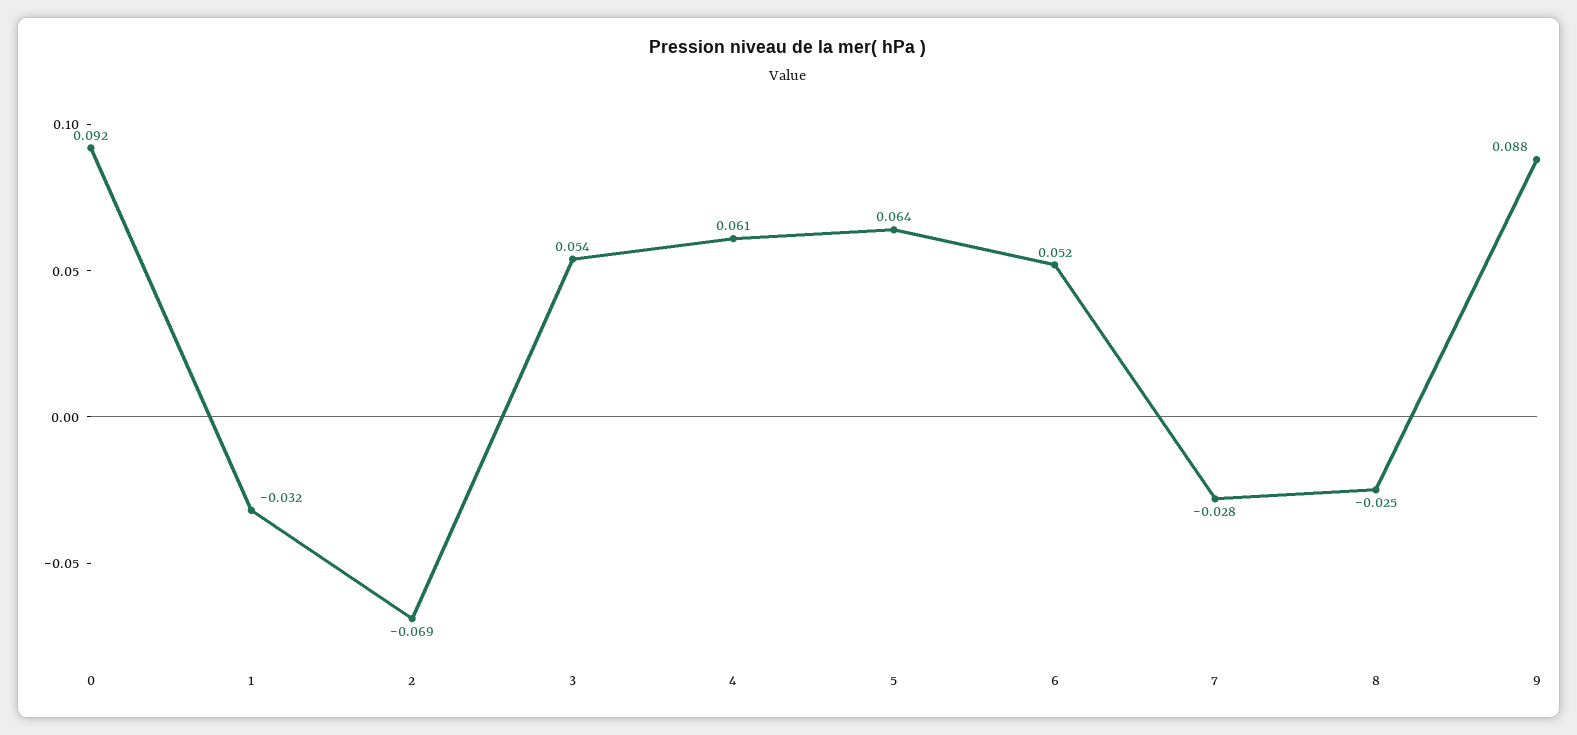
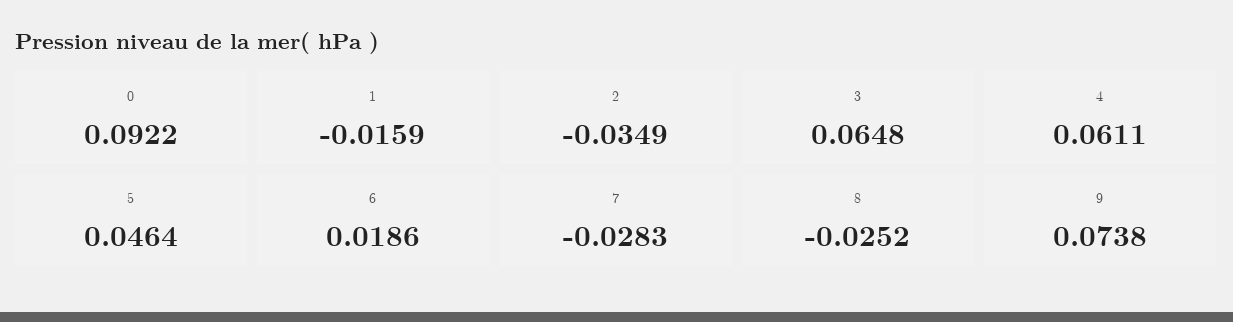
  {
    "0": 0.0922,
-   "1": -0.032,
+   "1": -0.0159,
-   "2": -0.069,
+   "2": -0.0349,
-   "3": 0.054,
+   "3": 0.0648,
    "4": 0.0611,
-   "5": 0.064,
+   "5": 0.0464,
-   "6": 0.052,
+   "6": 0.0186,
    "7": -0.0283,
    "8": -0.0252,
-   "9": 0.088
+   "9": 0.0738
  }

